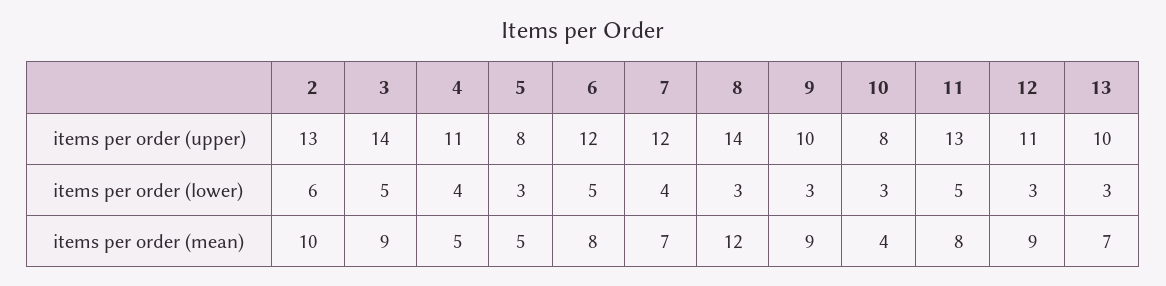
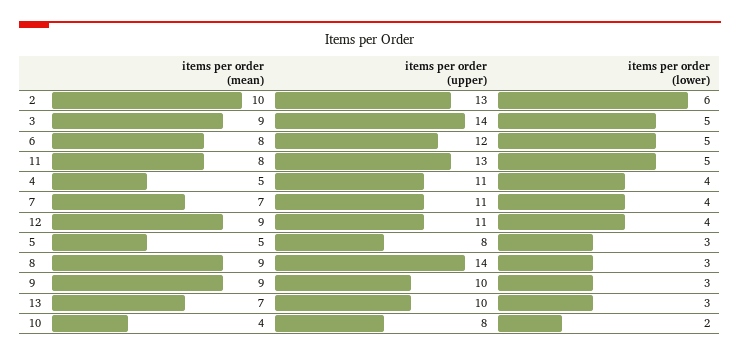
  {
    "2": {
      "items per order (upper)": 13,
      "items per order (lower)": 6,
      "items per order (mean)": 10
    },
    "3": {
      "items per order (upper)": 14,
      "items per order (lower)": 5,
      "items per order (mean)": 9
    },
    "4": {
      "items per order (upper)": 11,
      "items per order (lower)": 4,
      "items per order (mean)": 5
    },
    "5": {
      "items per order (upper)": 8,
      "items per order (lower)": 3,
      "items per order (mean)": 5
    },
    "6": {
      "items per order (upper)": 12,
      "items per order (lower)": 5,
      "items per order (mean)": 8
    },
    "7": {
-     "items per order (upper)": 12,
+     "items per order (upper)": 11,
      "items per order (lower)": 4,
      "items per order (mean)": 7
    },
    "8": {
      "items per order (upper)": 14,
      "items per order (lower)": 3,
-     "items per order (mean)": 12
+     "items per order (mean)": 9
    },
    "9": {
      "items per order (upper)": 10,
      "items per order (lower)": 3,
      "items per order (mean)": 9
    },
    "10": {
      "items per order (upper)": 8,
-     "items per order (lower)": 3,
+     "items per order (lower)": 2,
      "items per order (mean)": 4
    },
    "11": {
      "items per order (upper)": 13,
      "items per order (lower)": 5,
      "items per order (mean)": 8
    },
    "12": {
      "items per order (upper)": 11,
-     "items per order (lower)": 3,
+     "items per order (lower)": 4,
      "items per order (mean)": 9
    },
    "13": {
      "items per order (upper)": 10,
      "items per order (lower)": 3,
      "items per order (mean)": 7
    }
  }

